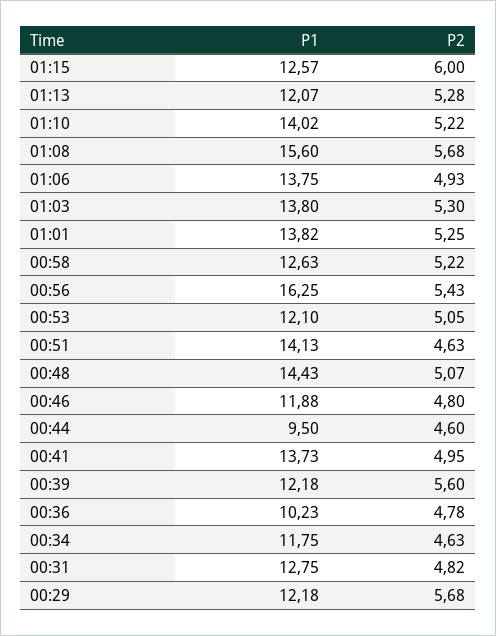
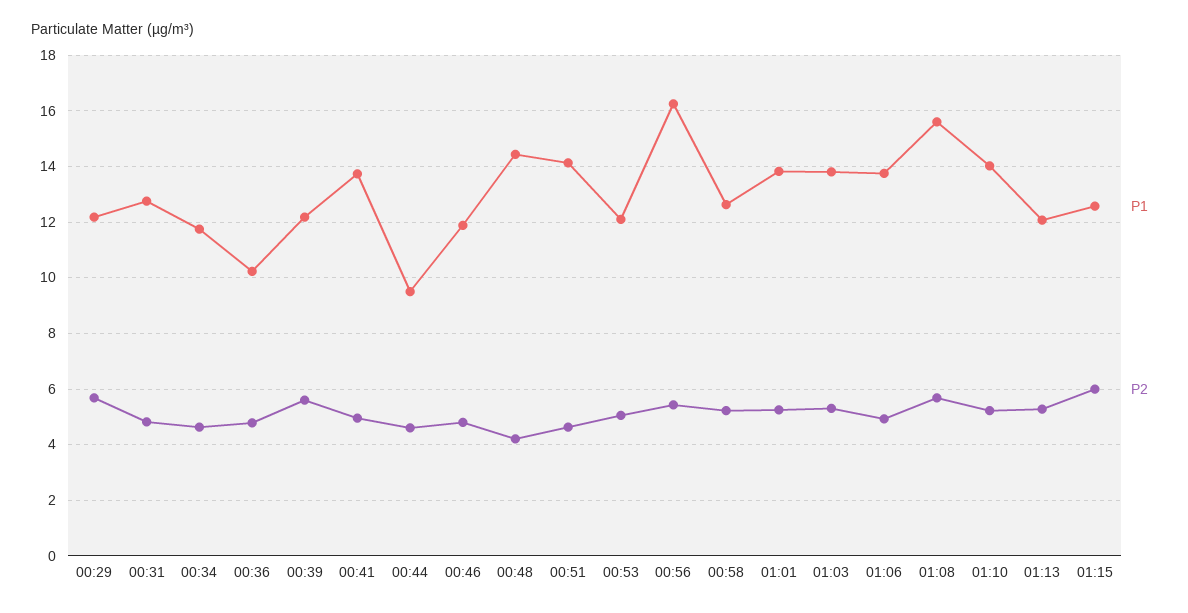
  {
    "P1": {
      "01:15": 12.57,
      "01:13": 12.07,
      "01:10": 14.02,
      "01:08": 15.6,
      "01:06": 13.75,
      "01:03": 13.8,
      "01:01": 13.82,
      "00:58": 12.63,
      "00:56": 16.25,
      "00:53": 12.1,
      "00:51": 14.13,
      "00:48": 14.43,
      "00:46": 11.88,
      "00:44": 9.5,
      "00:41": 13.73,
      "00:39": 12.18,
      "00:36": 10.23,
      "00:34": 11.75,
      "00:31": 12.75,
      "00:29": 12.18
    },
    "P2": {
      "01:15": 6,
      "01:13": 5.28,
      "01:10": 5.22,
      "01:08": 5.68,
      "01:06": 4.93,
      "01:03": 5.3,
      "01:01": 5.25,
      "00:58": 5.22,
      "00:56": 5.43,
      "00:53": 5.05,
      "00:51": 4.63,
-     "00:48": 5.07,
+     "00:48": 4.25,
      "00:46": 4.8,
      "00:44": 4.6,
      "00:41": 4.95,
      "00:39": 5.6,
      "00:36": 4.78,
      "00:34": 4.63,
      "00:31": 4.82,
      "00:29": 5.68
    }
  }

